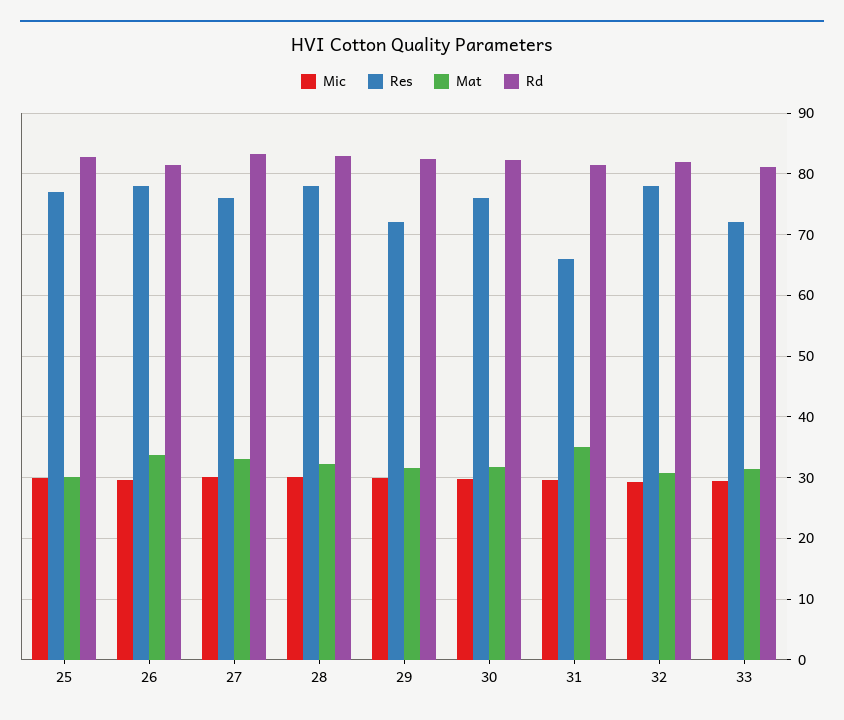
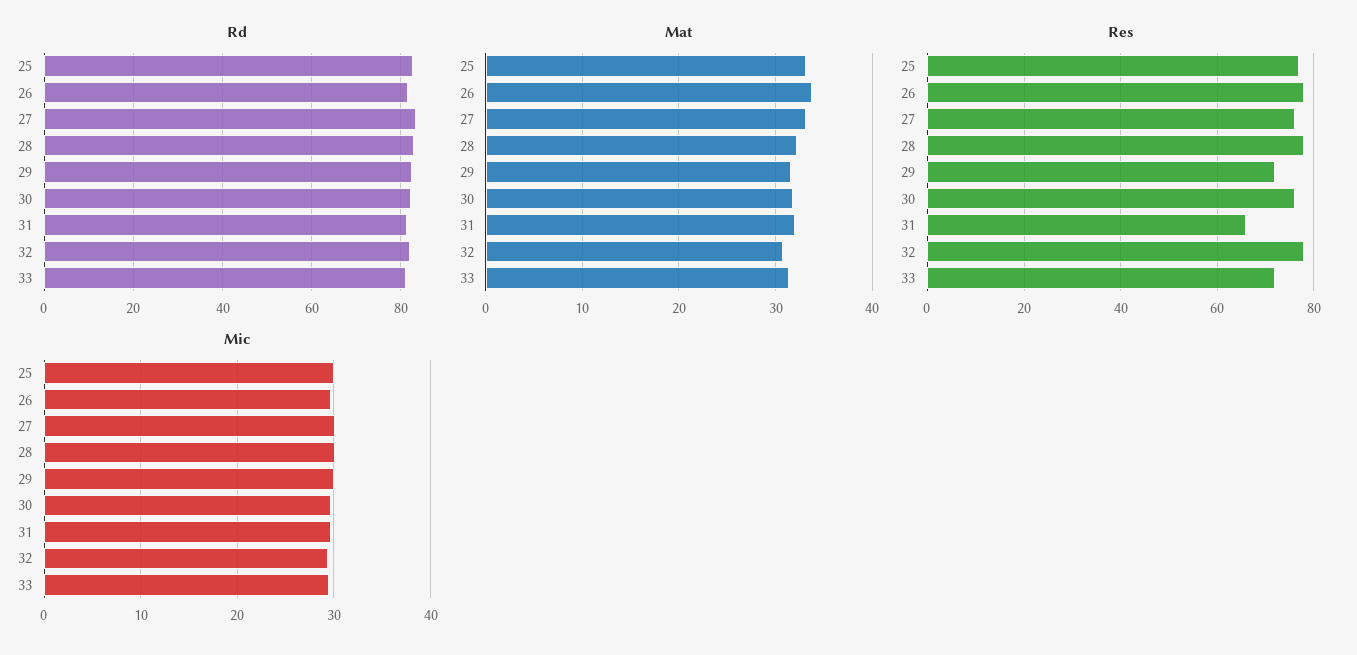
  {
    "Mic": {
      "25": 30,
      "26": 30,
      "27": 30,
      "28": 30,
      "29": 30,
      "30": 30,
      "31": 30,
      "32": 29,
      "33": 30
    },
    "Res": {
      "25": 77,
      "26": 78,
      "27": 76,
      "28": 78,
      "29": 72,
      "30": 76,
      "31": 66,
      "32": 78,
      "33": 72
    },
    "Mat": {
-     "25": 30,
+     "25": 33,
      "26": 34,
      "27": 33,
      "28": 32,
      "29": 32,
      "30": 32,
-     "31": 35,
+     "31": 32,
      "32": 31,
      "33": 31
    },
    "Rd": {
      "25": 83,
      "26": 82,
      "27": 83,
      "28": 83,
      "29": 82,
      "30": 82,
      "31": 81,
      "32": 82,
      "33": 81
    }
  }

